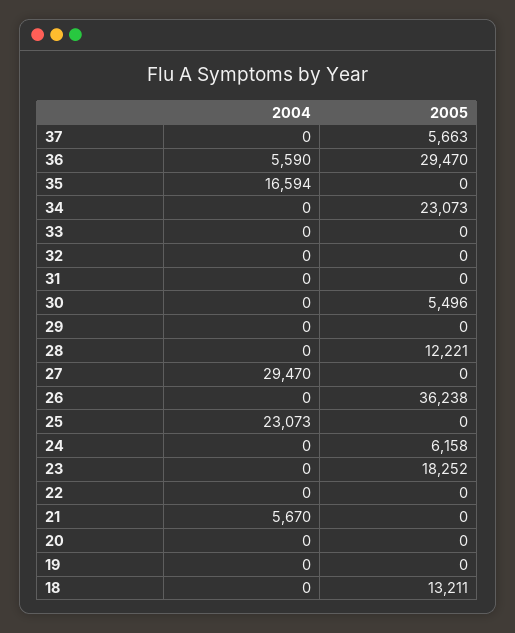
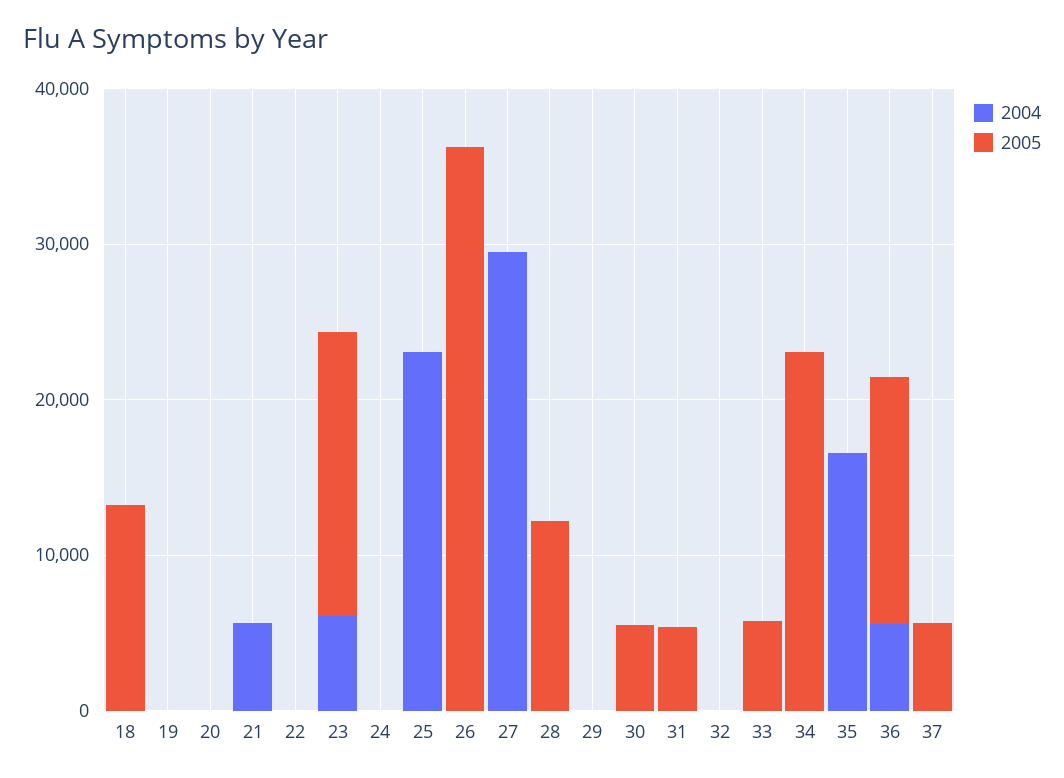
  {
    "2004": {
      "37": 0,
      "36": 5590,
      "35": 16594,
      "34": 0,
      "33": 0,
      "32": 0,
      "31": 0,
      "30": 0,
      "29": 0,
      "28": 0,
      "27": 29470,
      "26": 0,
      "25": 23073,
      "24": 0,
-     "23": 0,
+     "23": 6000,
      "22": 0,
      "21": 5670,
      "20": 0,
      "19": 0,
      "18": 0
    },
    "2005": {
      "37": 5663,
-     "36": 29470,
+     "36": 16000,
      "35": 0,
      "34": 23073,
-     "33": 0,
+     "33": 6000,
      "32": 0,
-     "31": 0,
+     "31": 6000,
      "30": 5496,
      "29": 0,
      "28": 12221,
      "27": 0,
      "26": 36238,
      "25": 0,
-     "24": 6158,
+     "24": 0,
      "23": 18252,
      "22": 0,
      "21": 0,
      "20": 0,
      "19": 0,
      "18": 13211
    }
  }

